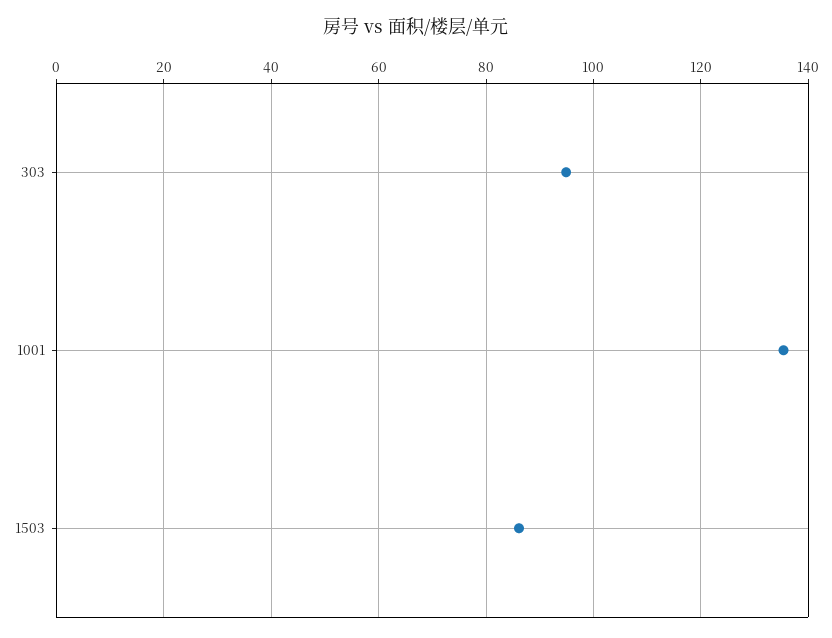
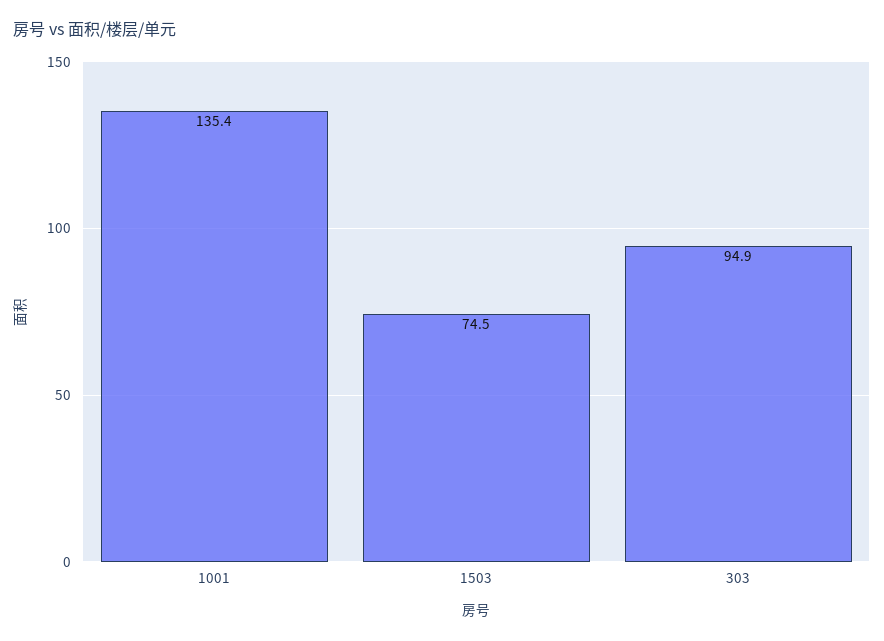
  {
    "303": 94.9,
    "1001": 135.4,
-   "1503": 86
+   "1503": 74.5
  }

